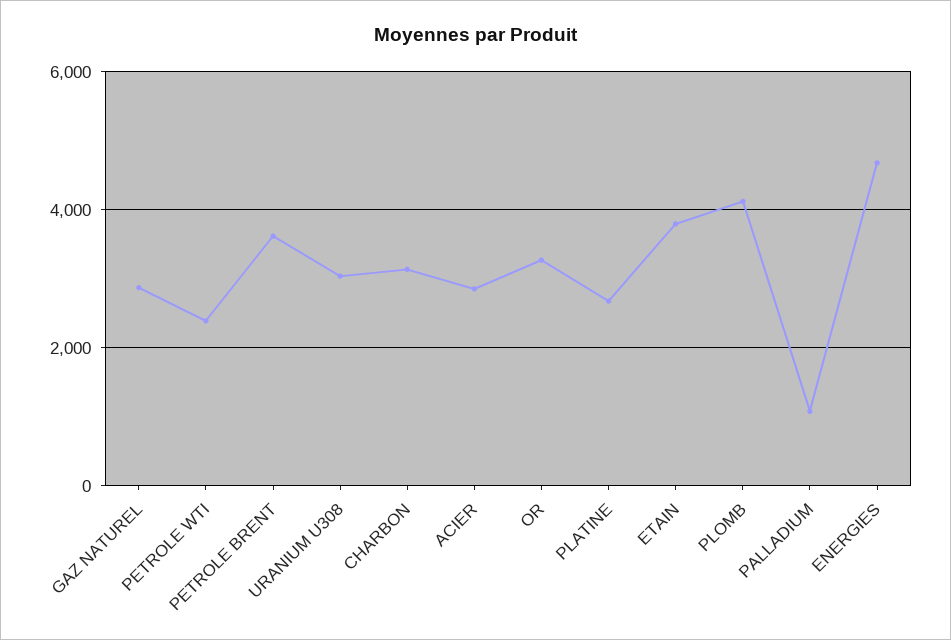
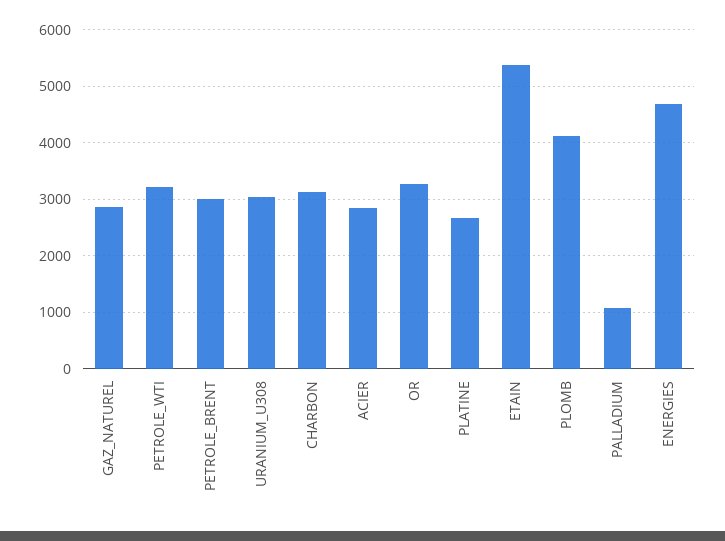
  {
    "GAZ NATUREL": 2800,
-   "PETROLE WTI": 2400,
+   "PETROLE WTI": 3200,
-   "PETROLE BRENT": 3600,
+   "PETROLE BRENT": 3000,
    "URANIUM U308": 3000,
    "CHARBON": 3200,
    "ACIER": 2800,
    "OR": 3200,
    "PLATINE": 2600,
-   "ETAIN": 3800,
+   "ETAIN": 5400,
    "PLOMB": 4200,
    "PALLADIUM": 1000,
    "ENERGIES": 4600
  }

